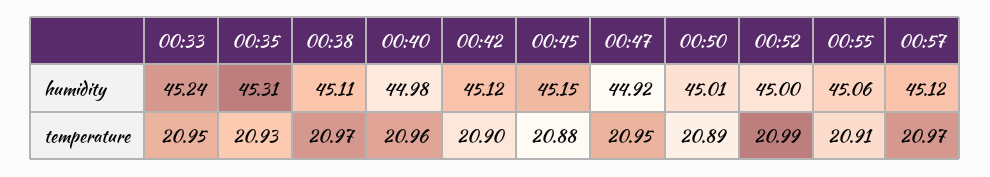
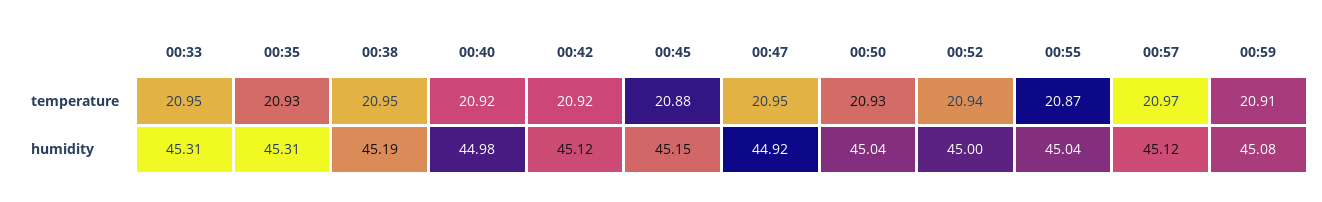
  {
    "00:33": {
-     "humidity": 45.24,
+     "humidity": 45.31,
      "temperature": 20.95
    },
    "00:35": {
      "humidity": 45.31,
      "temperature": 20.93
    },
    "00:38": {
-     "humidity": 45.11,
+     "humidity": 45.19,
-     "temperature": 20.97
+     "temperature": 20.95
    },
    "00:40": {
      "humidity": 44.98,
-     "temperature": 20.96
+     "temperature": 20.92
    },
    "00:42": {
      "humidity": 45.12,
-     "temperature": 20.9
+     "temperature": 20.92
    },
    "00:45": {
      "humidity": 45.15,
      "temperature": 20.88
    },
    "00:47": {
      "humidity": 44.92,
      "temperature": 20.95
    },
    "00:50": {
-     "humidity": 45.01,
+     "humidity": 45.04,
-     "temperature": 20.89
+     "temperature": 20.93
    },
    "00:52": {
      "humidity": 45,
-     "temperature": 20.99
+     "temperature": 20.94
    },
    "00:55": {
-     "humidity": 45.06,
+     "humidity": 45.04,
-     "temperature": 20.91
+     "temperature": 20.87
    },
    "00:57": {
      "humidity": 45.12,
      "temperature": 20.97
-   }
+   },
+   "00:59": {
+     "temperature": 20.91,
+     "humidity": 45.08
+   }
  }

